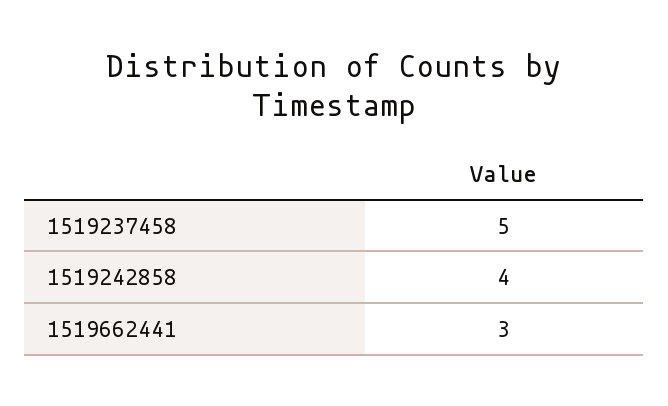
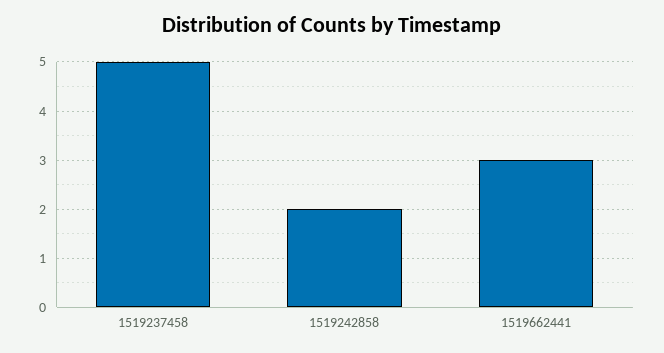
  {
    "1519237458": 5,
-   "1519242858": 4,
+   "1519242858": 2,
    "1519662441": 3
  }

